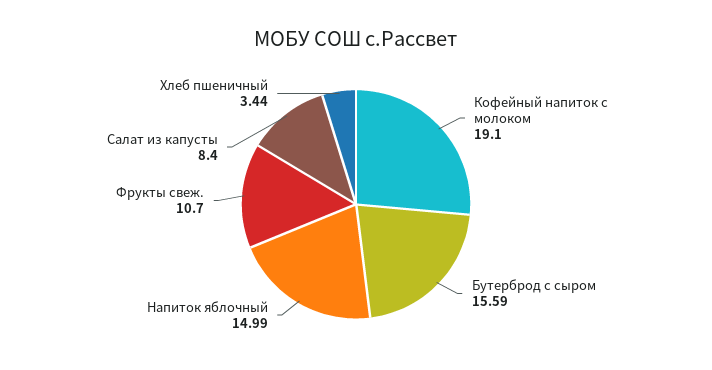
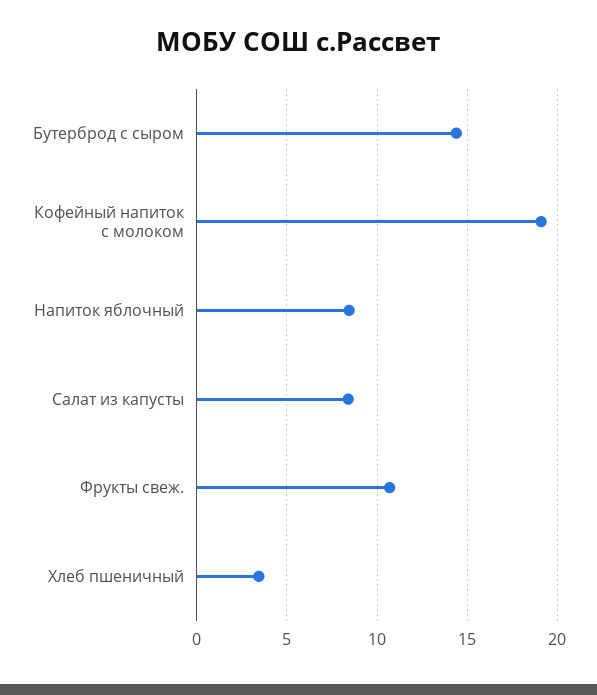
  {
    "Кофейный напиток с молоком": 19.1,
-   "Бутерброд с сыром": 15.59,
+   "Бутерброд с сыром": 14.5,
-   "Напиток яблочный": 14.99,
+   "Напиток яблочный": 8.5,
    "Фрукты свеж.": 10.7,
    "Салат из капусты": 8.4,
    "Хлеб пшеничный": 3.44
  }

